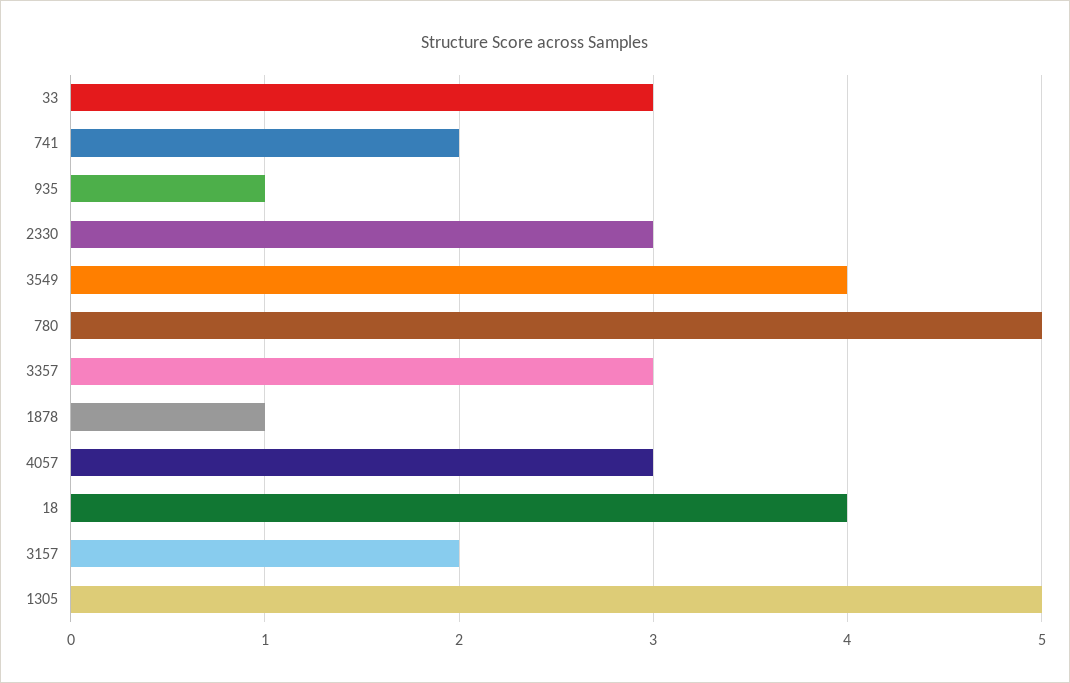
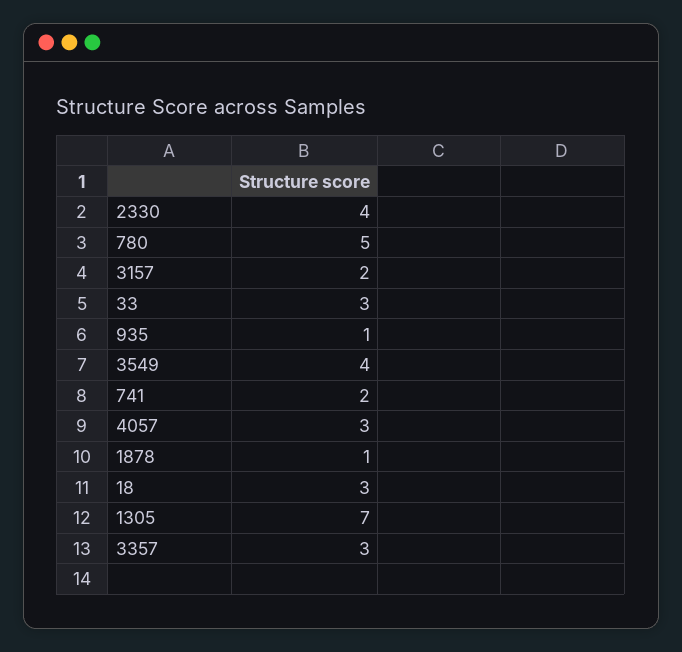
  {
    "33": 3,
    "741": 2,
    "935": 1,
-   "2330": 3,
+   "2330": 4,
    "3549": 4,
    "780": 5,
    "3357": 3,
    "1878": 1,
    "4057": 3,
-   "18": 4,
+   "18": 3,
    "3157": 2,
-   "1305": 5
+   "1305": 7
  }

